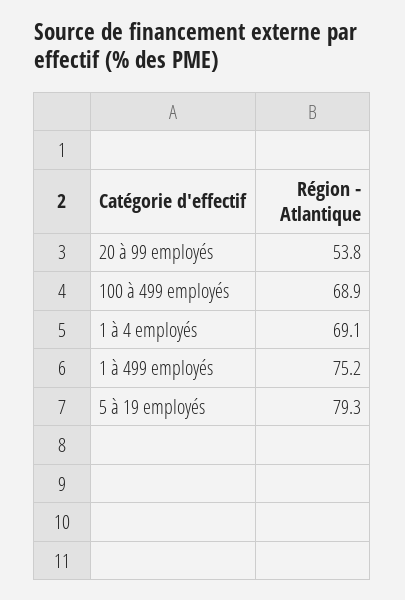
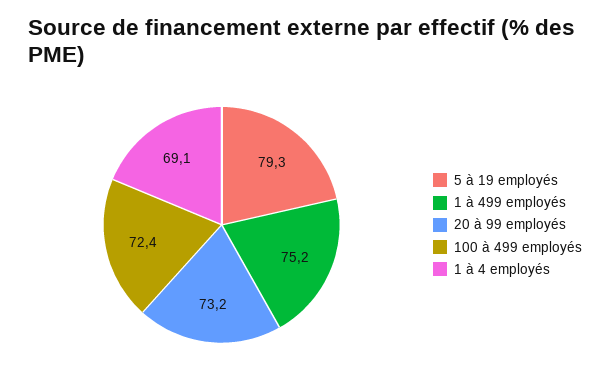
  {
-   "20 à 99 employés": 53.8,
+   "20 à 99 employés": 73.2,
-   "100 à 499 employés": 68.9,
+   "100 à 499 employés": 72.4,
    "1 à 4 employés": 69.1,
    "1 à 499 employés": 75.2,
    "5 à 19 employés": 79.3
  }

